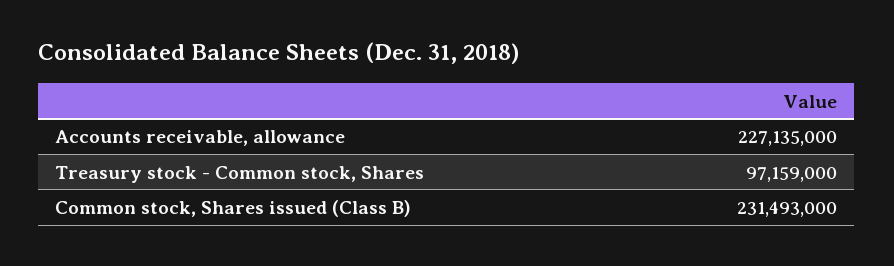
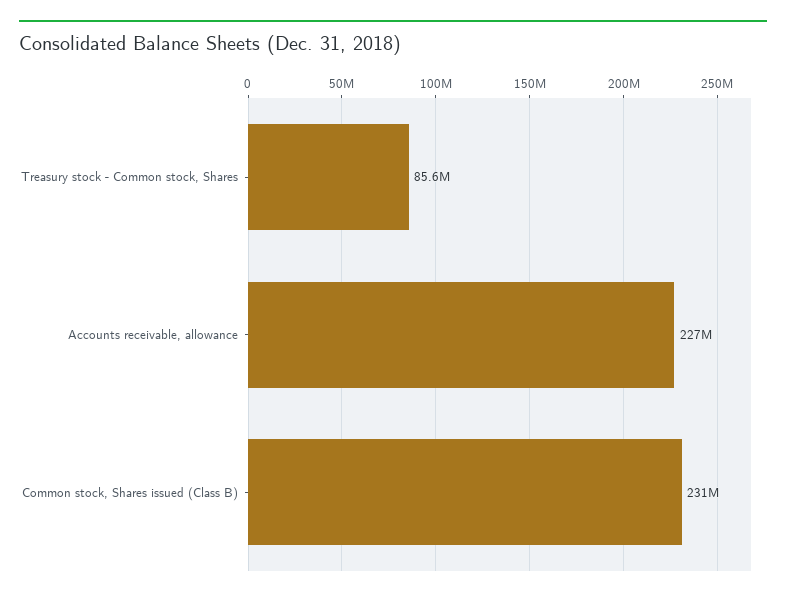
  {
    "Accounts receivable, allowance": 227135000,
-   "Treasury stock - Common stock, Shares": 97159000,
+   "Treasury stock - Common stock, Shares": 85600000,
    "Common stock, Shares issued (Class B)": 231493000
  }

